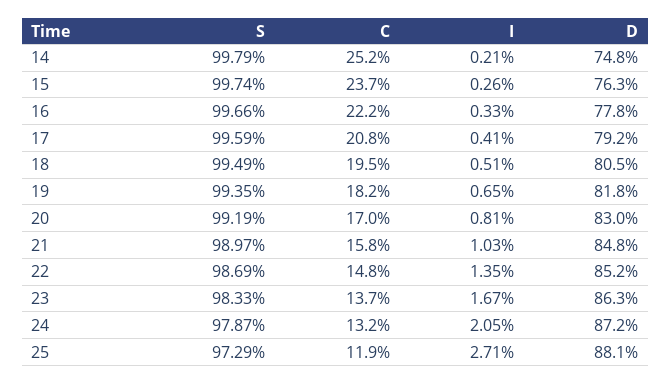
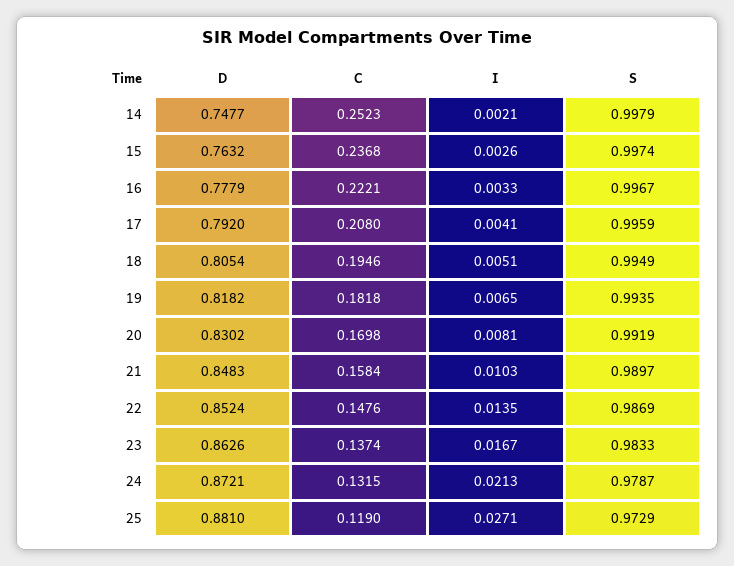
  {
    "S": {
      "14": 0.9979,
      "15": 0.9974,
-     "16": 0.9966,
+     "16": 0.9967,
      "17": 0.9959,
      "18": 0.9949,
      "19": 0.9935,
      "20": 0.9919,
      "21": 0.9897,
      "22": 0.9869,
      "23": 0.9833,
      "24": 0.9787,
      "25": 0.9729
    },
    "C": {
      "14": 0.2523,
      "15": 0.2368,
      "16": 0.2221,
      "17": 0.208,
      "18": 0.1946,
      "19": 0.1818,
      "20": 0.1698,
      "21": 0.1584,
      "22": 0.1476,
      "23": 0.1374,
      "24": 0.1315,
      "25": 0.119
    },
    "I": {
      "14": 0.0021,
      "15": 0.0026,
      "16": 0.0033,
      "17": 0.0041,
      "18": 0.0051,
      "19": 0.0065,
      "20": 0.0081,
      "21": 0.0103,
      "22": 0.0135,
      "23": 0.0167,
-     "24": 0.0205,
+     "24": 0.0213,
      "25": 0.0271
    },
    "D": {
      "14": 0.7477,
      "15": 0.7632,
      "16": 0.7779,
      "17": 0.792,
      "18": 0.8054,
      "19": 0.8182,
      "20": 0.8302,
      "21": 0.8483,
      "22": 0.8524,
      "23": 0.8626,
      "24": 0.8721,
      "25": 0.881
    }
  }

